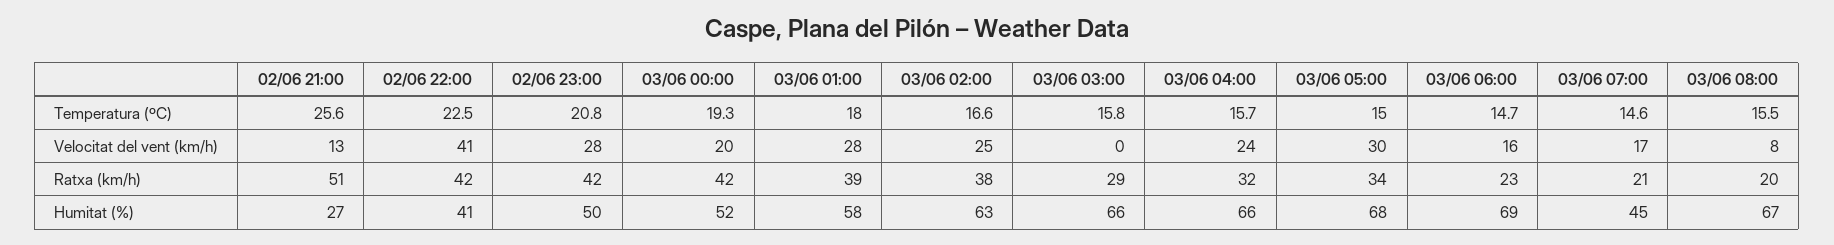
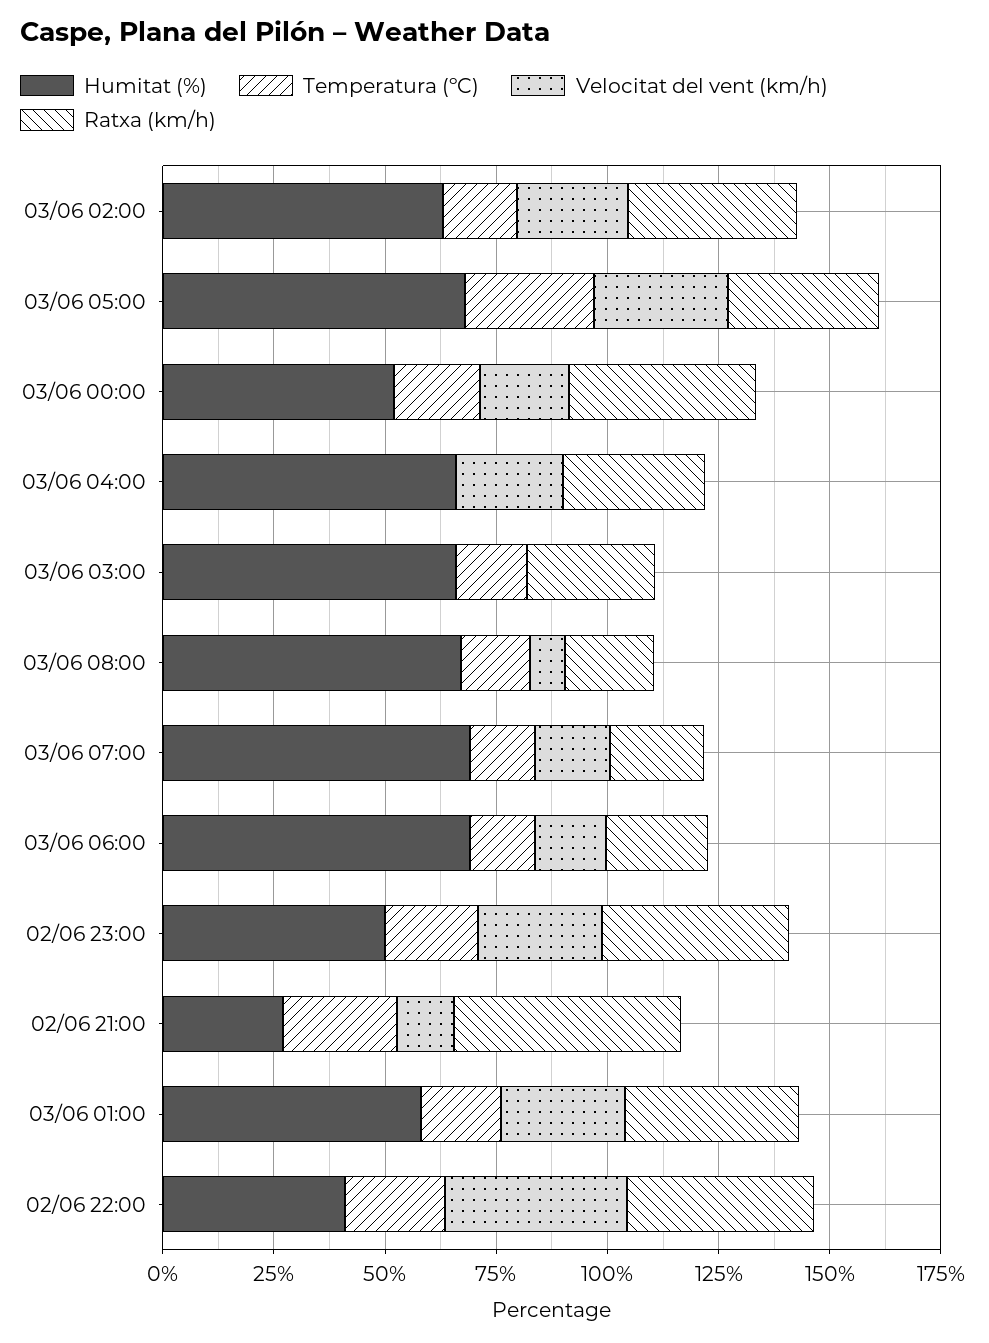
  {
    "Temperatura (ºC)": {
      "02/06 21:00": 25.6,
      "02/06 22:00": 22.5,
      "02/06 23:00": 20.8,
      "03/06 00:00": 19.3,
      "03/06 01:00": 18,
      "03/06 02:00": 16.6,
      "03/06 03:00": 15.8,
-     "03/06 04:00": 15.7,
+     "03/06 04:00": 0,
-     "03/06 05:00": 15,
+     "03/06 05:00": 30,
      "03/06 06:00": 14.7,
      "03/06 07:00": 14.6,
      "03/06 08:00": 15.5
    },
    "Velocitat del vent (km/h)": {
      "02/06 21:00": 13,
      "02/06 22:00": 41,
      "02/06 23:00": 28,
      "03/06 00:00": 20,
      "03/06 01:00": 28,
      "03/06 02:00": 25,
      "03/06 03:00": 0,
      "03/06 04:00": 24,
      "03/06 05:00": 30,
      "03/06 06:00": 16,
      "03/06 07:00": 17,
      "03/06 08:00": 8
    },
    "Ratxa (km/h)": {
      "02/06 21:00": 51,
      "02/06 22:00": 42,
      "02/06 23:00": 42,
      "03/06 00:00": 42,
      "03/06 01:00": 39,
      "03/06 02:00": 38,
      "03/06 03:00": 29,
      "03/06 04:00": 32,
      "03/06 05:00": 34,
      "03/06 06:00": 23,
      "03/06 07:00": 21,
      "03/06 08:00": 20
    },
    "Humitat (%)": {
      "02/06 21:00": 27,
      "02/06 22:00": 41,
      "02/06 23:00": 50,
      "03/06 00:00": 52,
      "03/06 01:00": 58,
      "03/06 02:00": 63,
      "03/06 03:00": 66,
      "03/06 04:00": 66,
      "03/06 05:00": 68,
      "03/06 06:00": 69,
-     "03/06 07:00": 45,
+     "03/06 07:00": 70,
      "03/06 08:00": 67
    }
  }

